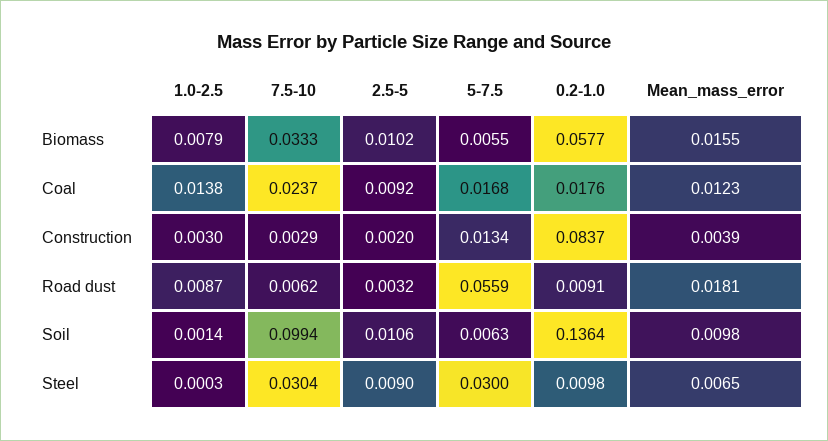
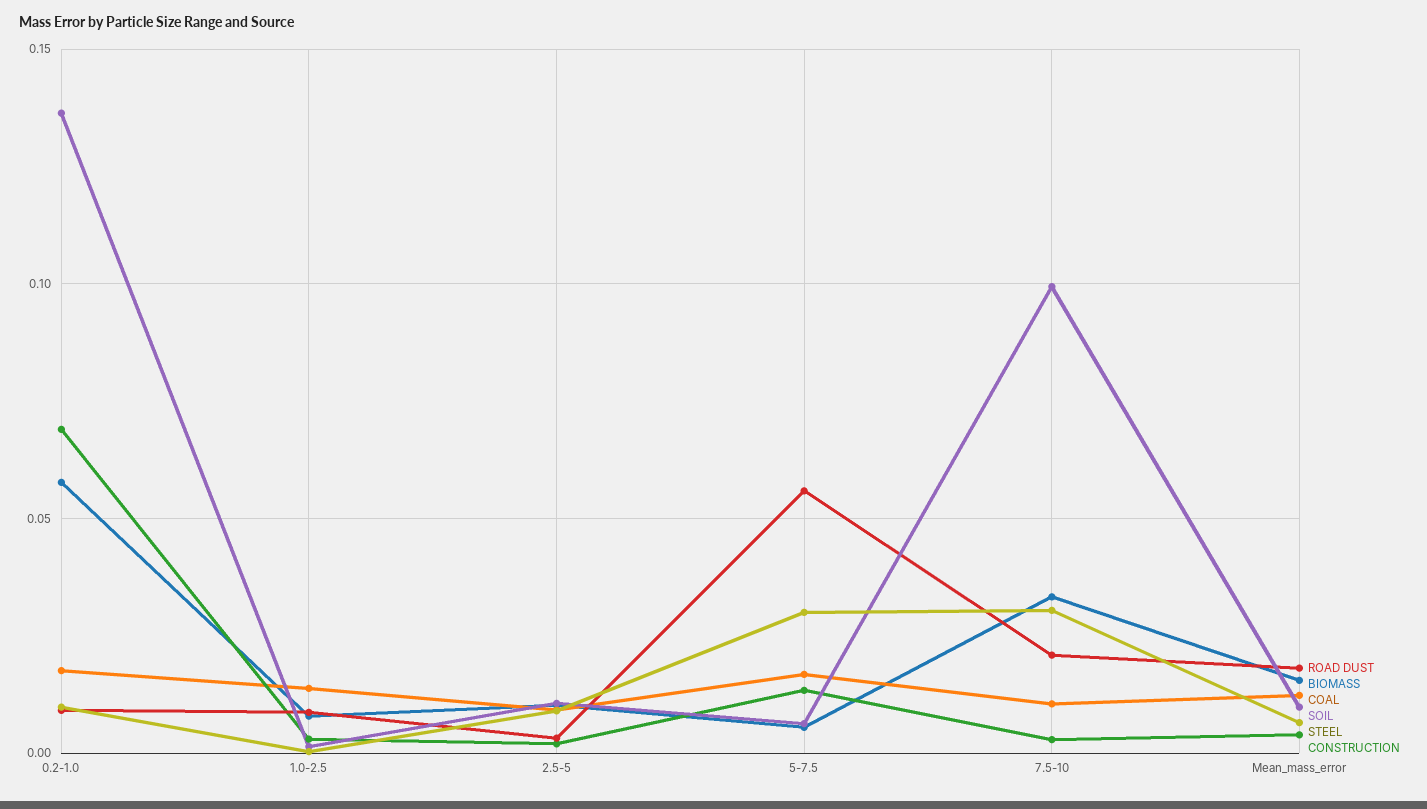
  {
    "Biomass": {
      "1.0-2.5": 0.0079,
      "7.5-10": 0.0333,
      "2.5-5": 0.0102,
      "5-7.5": 0.0055,
      "0.2-1.0": 0.0577,
      "Mean_mass_error": 0.0155
    },
    "Coal": {
      "1.0-2.5": 0.0138,
-     "7.5-10": 0.0237,
+     "7.5-10": 0.01,
      "2.5-5": 0.0092,
      "5-7.5": 0.0168,
      "0.2-1.0": 0.0176,
      "Mean_mass_error": 0.0123
    },
    "Construction": {
      "1.0-2.5": 0.003,
      "7.5-10": 0.0029,
      "2.5-5": 0.002,
      "5-7.5": 0.0134,
-     "0.2-1.0": 0.0837,
+     "0.2-1.0": 0.07,
      "Mean_mass_error": 0.0039
    },
    "Road dust": {
      "1.0-2.5": 0.0087,
-     "7.5-10": 0.0062,
+     "7.5-10": 0.02,
      "2.5-5": 0.0032,
      "5-7.5": 0.0559,
      "0.2-1.0": 0.0091,
      "Mean_mass_error": 0.0181
    },
    "Soil": {
      "1.0-2.5": 0.0014,
      "7.5-10": 0.0994,
      "2.5-5": 0.0106,
      "5-7.5": 0.0063,
      "0.2-1.0": 0.1364,
      "Mean_mass_error": 0.0098
    },
    "Steel": {
      "1.0-2.5": 0.0003,
      "7.5-10": 0.0304,
      "2.5-5": 0.009,
      "5-7.5": 0.03,
      "0.2-1.0": 0.0098,
      "Mean_mass_error": 0.0065
    }
  }

